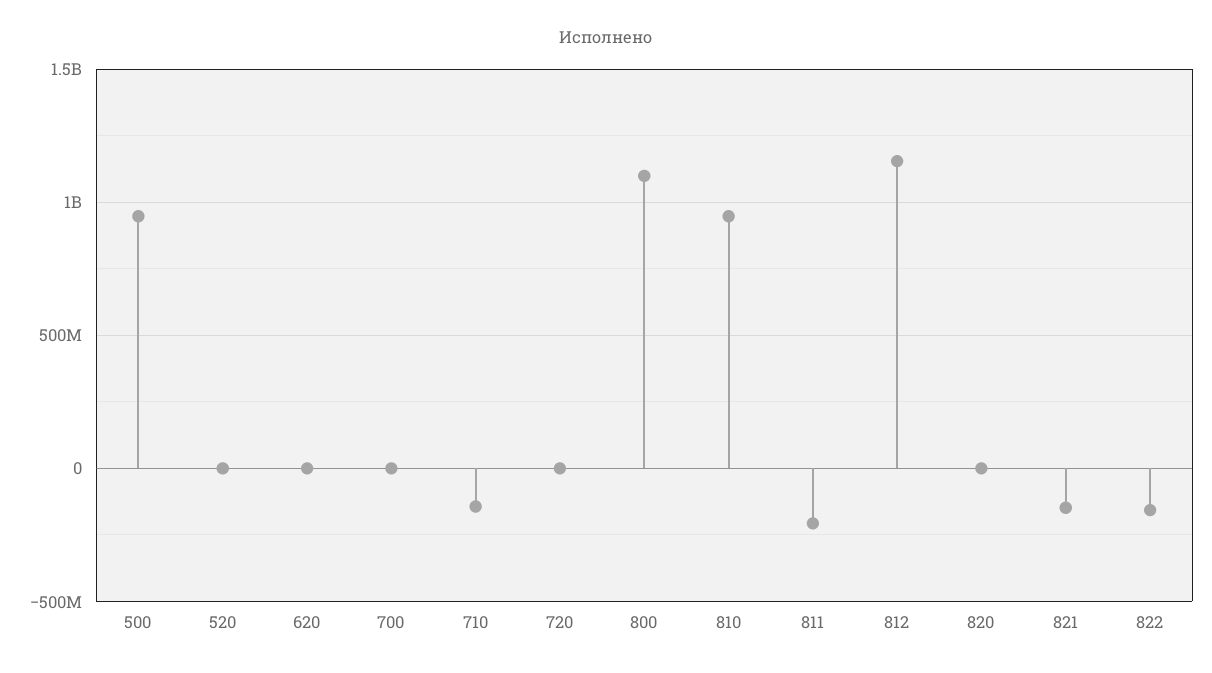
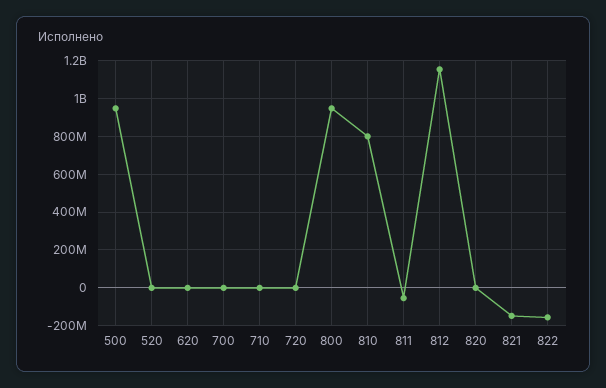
  {
    "500": 950000000,
    "520": 0,
    "620": 0,
    "700": 0,
-   "710": -150000000,
+   "710": 0,
    "720": 0,
-   "800": 1100000000,
+   "800": 950000000,
-   "810": 950000000,
+   "810": 800000000,
-   "811": -200000000,
+   "811": -50000000,
    "812": 1150000000,
    "820": 0,
    "821": -150000000,
    "822": -150000000
  }

